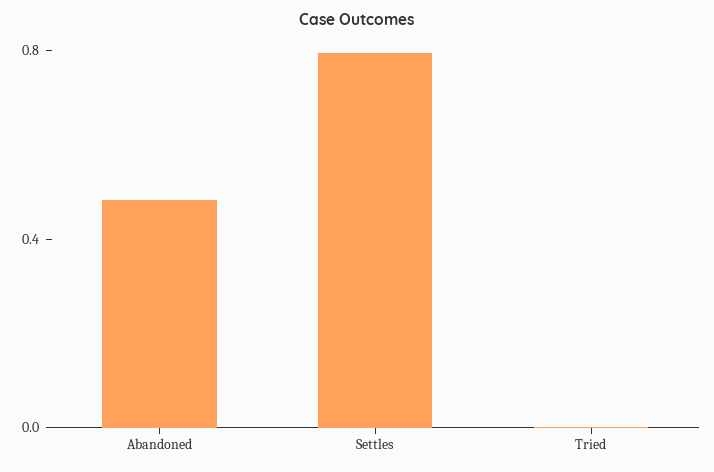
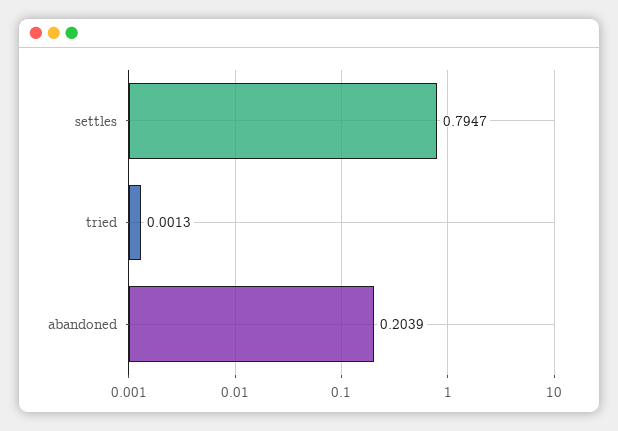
  {
-   "Abandoned": 0.5,
+   "Abandoned": 0.2039,
    "Settles": 0.7947,
    "Tried": 0.0013
  }

